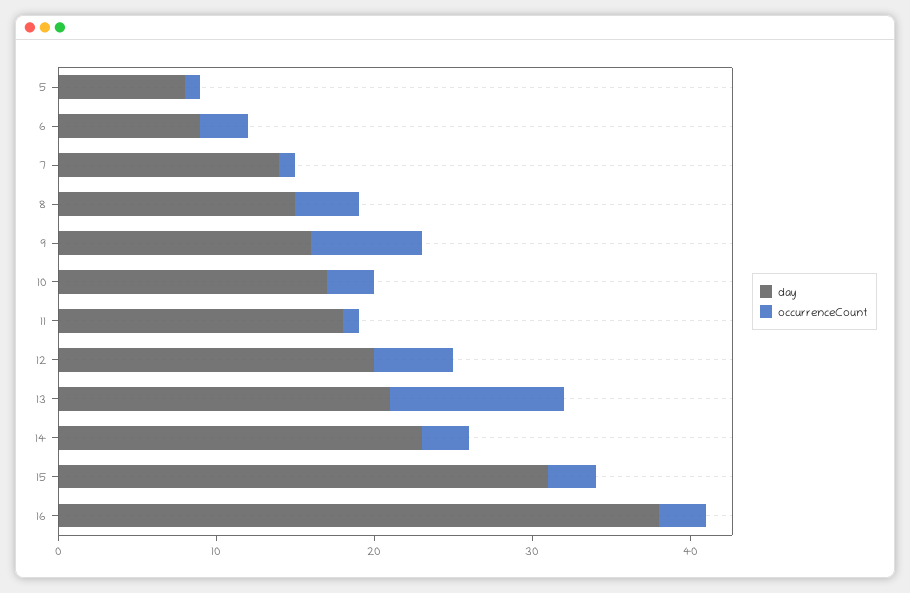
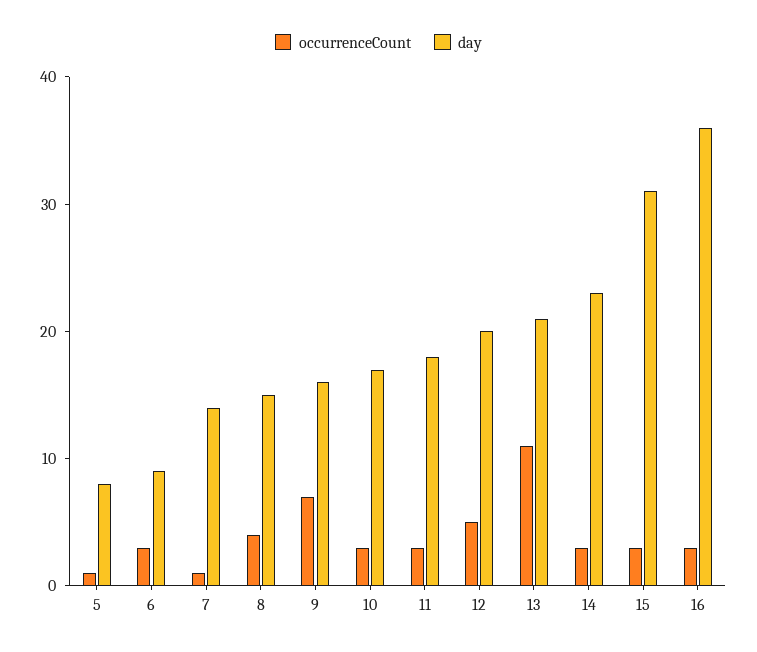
  {
    "day": {
      "5": 8,
      "6": 9,
      "7": 14,
      "8": 15,
      "9": 16,
      "10": 17,
      "11": 18,
      "12": 20,
      "13": 21,
      "14": 23,
      "15": 31,
-     "16": 38
+     "16": 36
    },
    "occurrenceCount": {
      "5": 1,
      "6": 3,
      "7": 1,
      "8": 4,
      "9": 7,
      "10": 3,
-     "11": 1,
+     "11": 3,
      "12": 5,
      "13": 11,
      "14": 3,
      "15": 3,
      "16": 3
    }
  }

